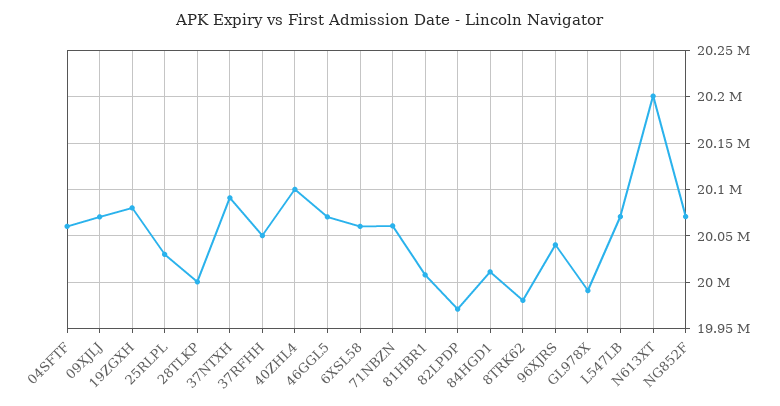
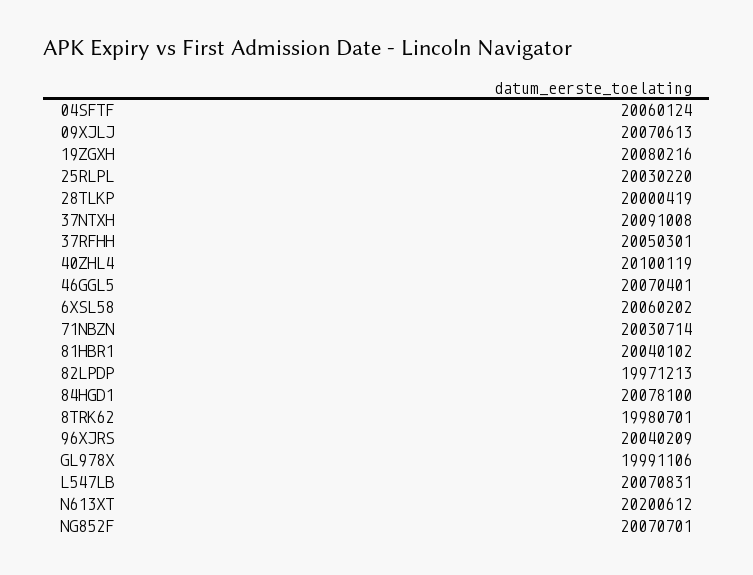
  {
    "04SFTF": 20060124,
    "09XJLJ": 20070613,
    "19ZGXH": 20080216,
    "25RLPL": 20030220,
    "28TLKP": 20000419,
    "37NTXH": 20091008,
    "37RFHH": 20050301,
    "40ZHL4": 20100119,
    "46GGL5": 20070401,
    "6XSL58": 20060202,
-   "71NBZN": 20060000,
+   "71NBZN": 20030714,
-   "81HBR1": 20010000,
+   "81HBR1": 20040102,
    "82LPDP": 19971213,
-   "84HGD1": 20010000,
+   "84HGD1": 20078100,
    "8TRK62": 19980701,
    "96XJRS": 20040209,
    "GL978X": 19991106,
    "L547LB": 20070831,
    "N613XT": 20200612,
    "NG852F": 20070701
  }

